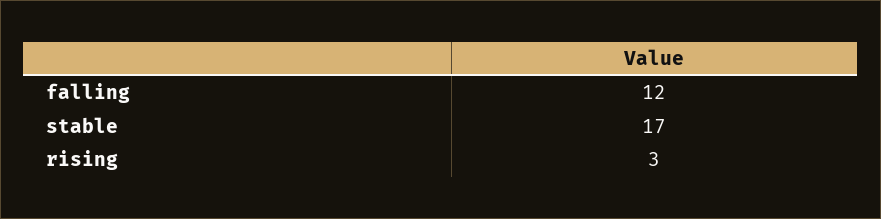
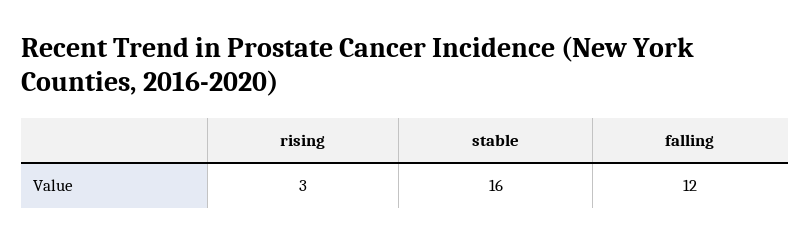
  {
    "falling": 12,
-   "stable": 17,
+   "stable": 16,
    "rising": 3
  }

